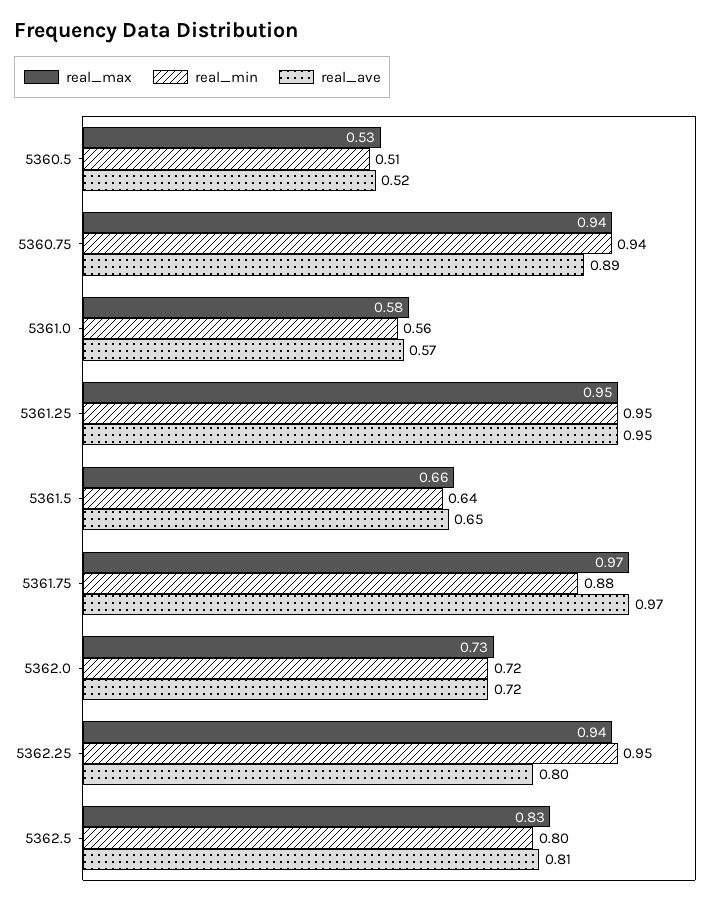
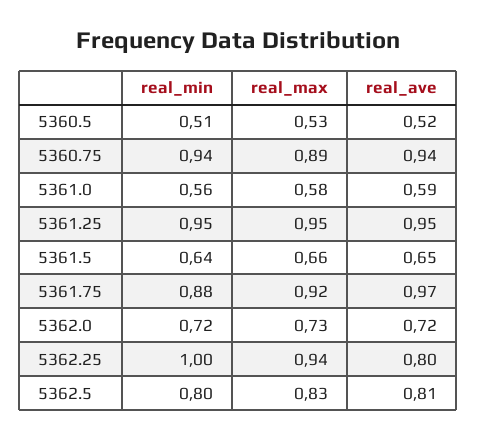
  {
    "real_max": {
      "5360.5": 0.53,
-     "5360.75": 0.94,
+     "5360.75": 0.89,
      "5361.0": 0.58,
      "5361.25": 0.95,
      "5361.5": 0.66,
-     "5361.75": 0.97,
+     "5361.75": 0.92,
      "5362.0": 0.73,
      "5362.25": 0.94,
      "5362.5": 0.83
    },
    "real_min": {
      "5360.5": 0.51,
      "5360.75": 0.94,
      "5361.0": 0.56,
      "5361.25": 0.95,
      "5361.5": 0.64,
      "5361.75": 0.88,
      "5362.0": 0.72,
-     "5362.25": 0.95,
+     "5362.25": 1,
      "5362.5": 0.8
    },
    "real_ave": {
      "5360.5": 0.52,
-     "5360.75": 0.89,
+     "5360.75": 0.94,
-     "5361.0": 0.57,
+     "5361.0": 0.59,
      "5361.25": 0.95,
      "5361.5": 0.65,
      "5361.75": 0.97,
      "5362.0": 0.72,
      "5362.25": 0.8,
      "5362.5": 0.81
    }
  }

